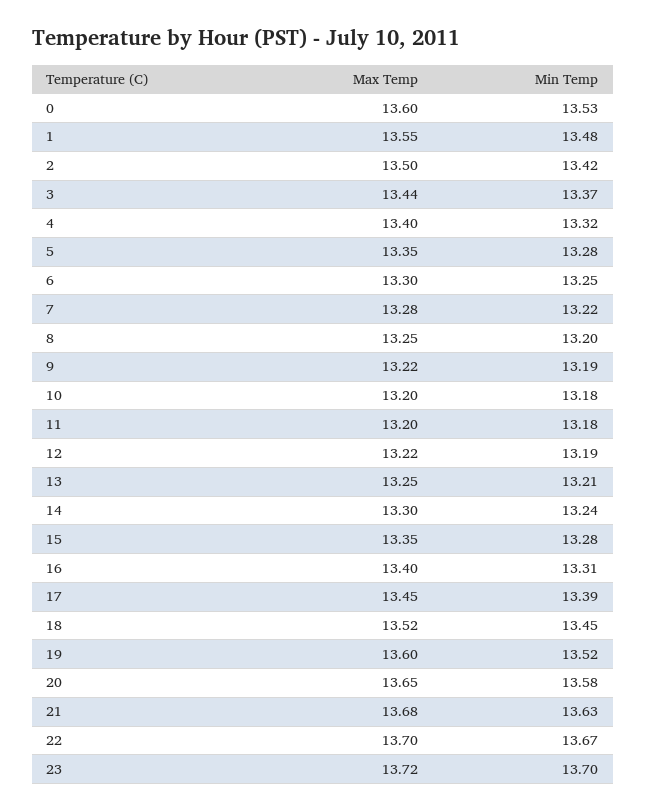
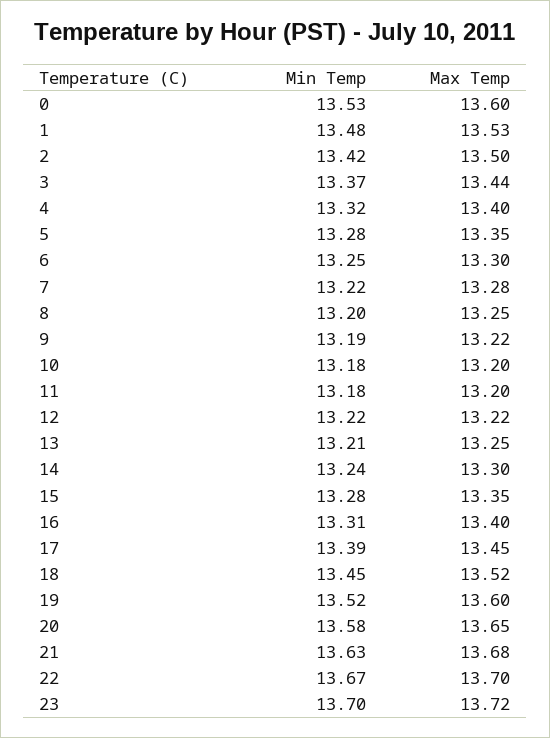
  {
    "Max Temp": {
      "0": 13.6,
-     "1": 13.55,
+     "1": 13.53,
      "2": 13.5,
      "3": 13.44,
      "4": 13.4,
      "5": 13.35,
      "6": 13.3,
      "7": 13.28,
      "8": 13.25,
      "9": 13.22,
      "10": 13.2,
      "11": 13.2,
      "12": 13.22,
      "13": 13.25,
      "14": 13.3,
      "15": 13.35,
      "16": 13.4,
      "17": 13.45,
      "18": 13.52,
      "19": 13.6,
      "20": 13.65,
      "21": 13.68,
      "22": 13.7,
      "23": 13.72
    },
    "Min Temp": {
      "0": 13.53,
      "1": 13.48,
      "2": 13.42,
      "3": 13.37,
      "4": 13.32,
      "5": 13.28,
      "6": 13.25,
      "7": 13.22,
      "8": 13.2,
      "9": 13.19,
      "10": 13.18,
      "11": 13.18,
-     "12": 13.19,
+     "12": 13.22,
      "13": 13.21,
      "14": 13.24,
      "15": 13.28,
      "16": 13.31,
      "17": 13.39,
      "18": 13.45,
      "19": 13.52,
      "20": 13.58,
      "21": 13.63,
      "22": 13.67,
      "23": 13.7
    }
  }

